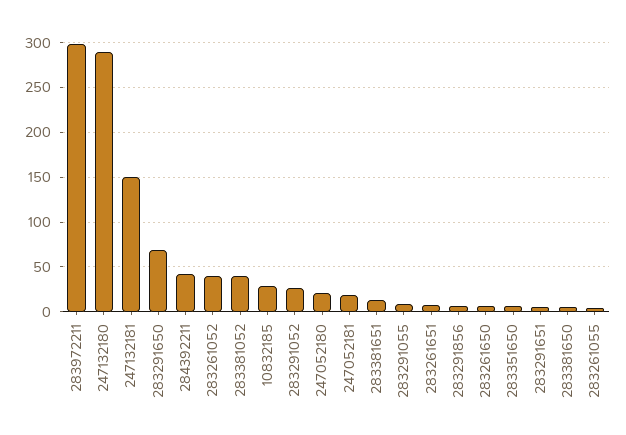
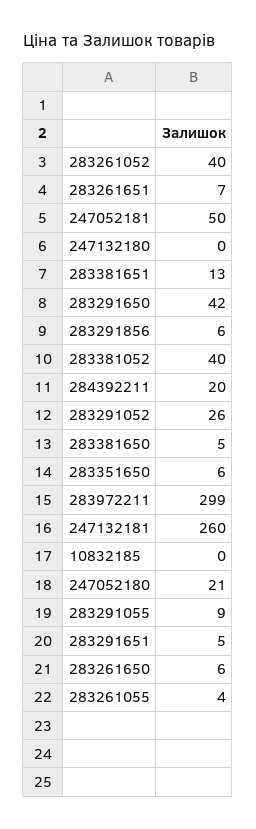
  {
    "283972211": 299,
-   "247132180": 290,
+   "247132180": 0,
-   "247132181": 150,
+   "247132181": 260,
-   "283291650": 70,
+   "283291650": 42,
-   "284392211": 40,
+   "284392211": 20,
    "283261052": 40,
    "283381052": 40,
-   "10832185": 30,
+   "10832185": 0,
    "283291052": 26,
    "247052180": 21,
-   "247052181": 20,
+   "247052181": 50,
    "283381651": 13,
    "283291055": 9,
    "283261651": 7,
    "283291856": 6,
    "283261650": 6,
    "283351650": 6,
    "283291651": 5,
    "283381650": 5,
    "283261055": 4
  }

